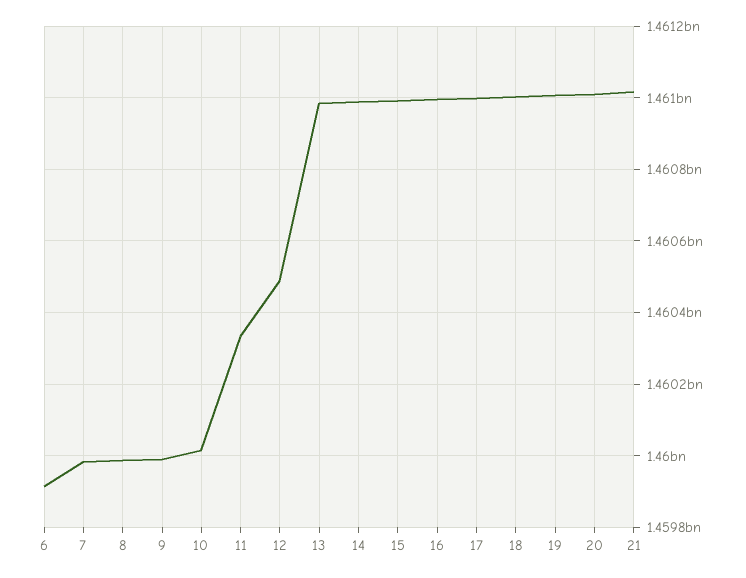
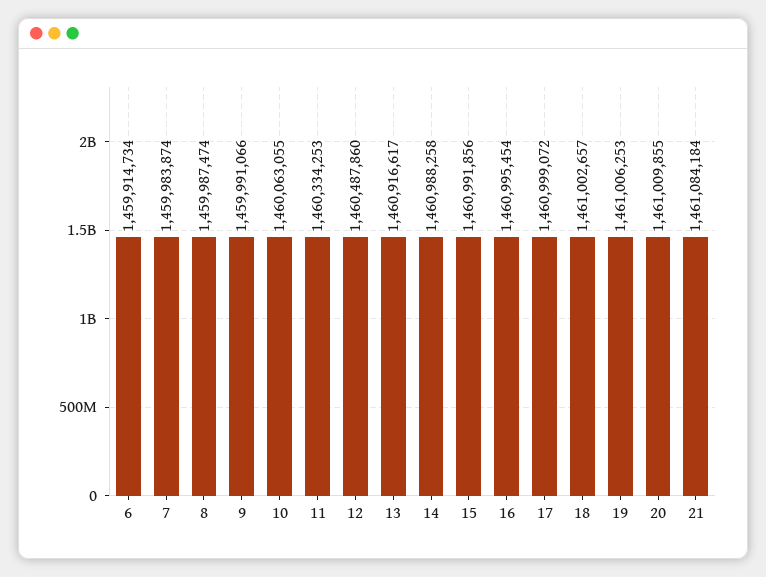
  {
    "6": 1459914734,
    "7": 1459983874,
    "8": 1459987474,
    "9": 1459991066,
-   "10": 1460020000,
+   "10": 1460063055,
    "11": 1460334253,
    "12": 1460487860,
-   "13": 1460980000,
+   "13": 1460916617,
    "14": 1460988258,
    "15": 1460991856,
    "16": 1460995454,
    "17": 1460999072,
    "18": 1461002657,
    "19": 1461006253,
    "20": 1461009855,
-   "21": 1461020000
+   "21": 1461084184
  }

